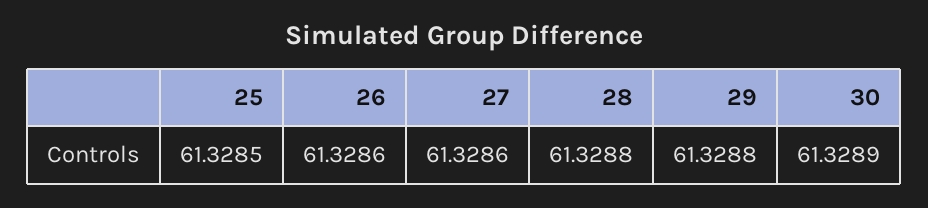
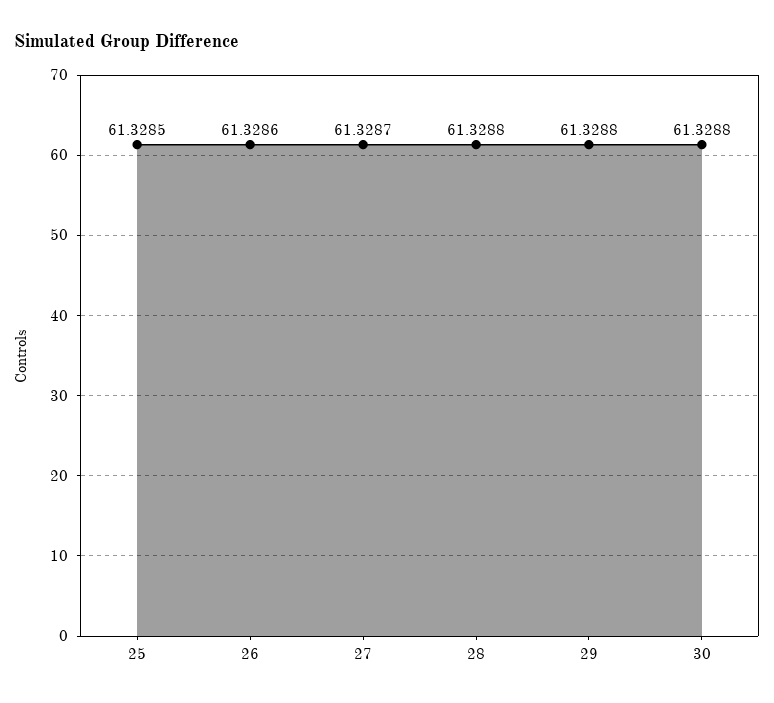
  {
    "25": 61.3285,
    "26": 61.3286,
-   "27": 61.3286,
+   "27": 61.3287,
    "28": 61.3288,
    "29": 61.3288,
-   "30": 61.3289
+   "30": 61.3288
  }

